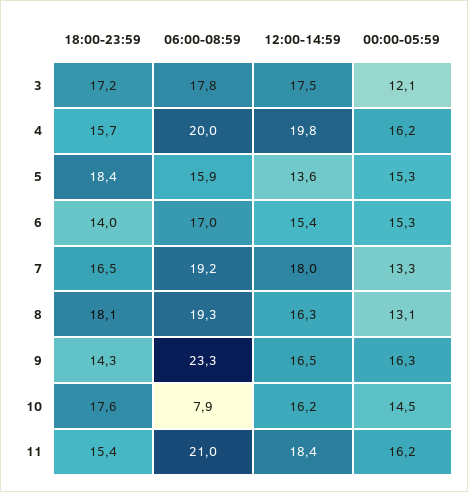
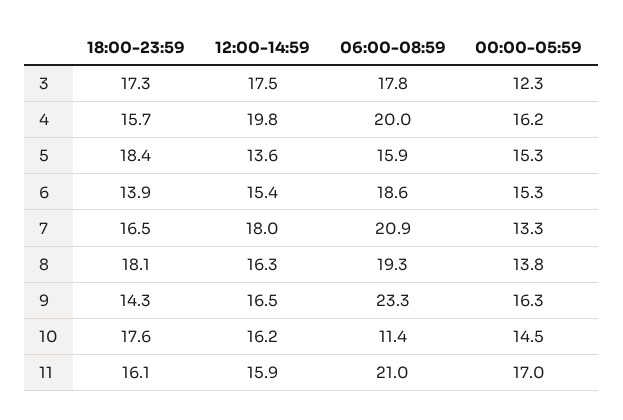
  {
    "18:00-23:59": {
-     "3": 17.2,
+     "3": 17.3,
      "4": 15.7,
      "5": 18.4,
-     "6": 14,
+     "6": 13.9,
      "7": 16.5,
      "8": 18.1,
      "9": 14.3,
      "10": 17.6,
-     "11": 15.4
+     "11": 16.1
    },
    "06:00-08:59": {
      "3": 17.8,
      "4": 20,
      "5": 15.9,
-     "6": 17,
+     "6": 18.6,
-     "7": 19.2,
+     "7": 20.9,
      "8": 19.3,
      "9": 23.3,
-     "10": 7.9,
+     "10": 11.4,
      "11": 21
    },
    "12:00-14:59": {
      "3": 17.5,
      "4": 19.8,
      "5": 13.6,
      "6": 15.4,
      "7": 18,
      "8": 16.3,
      "9": 16.5,
      "10": 16.2,
-     "11": 18.4
+     "11": 15.9
    },
    "00:00-05:59": {
-     "3": 12.1,
+     "3": 12.3,
      "4": 16.2,
      "5": 15.3,
      "6": 15.3,
      "7": 13.3,
-     "8": 13.1,
+     "8": 13.8,
      "9": 16.3,
      "10": 14.5,
-     "11": 16.2
+     "11": 17
    }
  }

